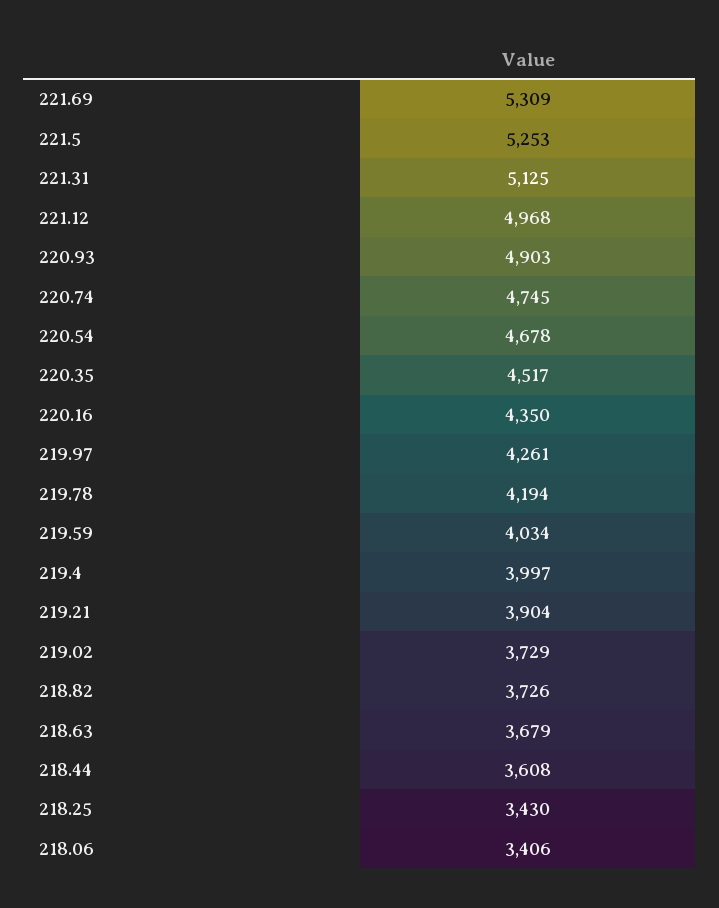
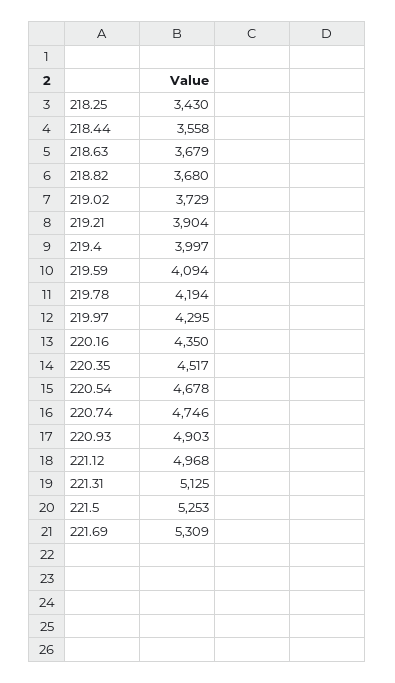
  {
    "221.69": 5309,
    "221.5": 5253,
    "221.31": 5125,
    "221.12": 4968,
    "220.93": 4903,
-   "220.74": 4745,
+   "220.74": 4746,
    "220.54": 4678,
    "220.35": 4517,
    "220.16": 4350,
-   "219.97": 4261,
+   "219.97": 4295,
    "219.78": 4194,
-   "219.59": 4034,
+   "219.59": 4094,
    "219.4": 3997,
    "219.21": 3904,
    "219.02": 3729,
-   "218.82": 3726,
+   "218.82": 3680,
    "218.63": 3679,
-   "218.44": 3608,
+   "218.44": 3558,
-   "218.25": 3430,
+   "218.25": 3430
-   "218.06": 3406
  }

